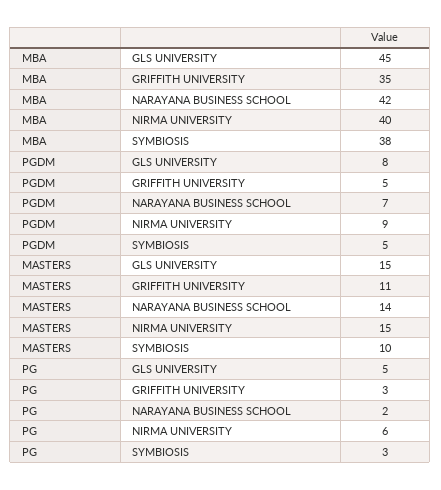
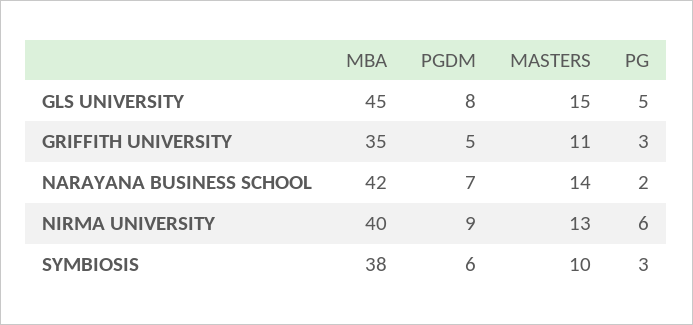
  {
    "MBA": {
      "GLS UNIVERSITY": 45,
      "GRIFFITH UNIVERSITY": 35,
      "NARAYANA BUSINESS SCHOOL": 42,
      "NIRMA UNIVERSITY": 40,
      "SYMBIOSIS": 38
    },
    "PGDM": {
      "GLS UNIVERSITY": 8,
      "GRIFFITH UNIVERSITY": 5,
      "NARAYANA BUSINESS SCHOOL": 7,
      "NIRMA UNIVERSITY": 9,
-     "SYMBIOSIS": 5
+     "SYMBIOSIS": 6
    },
    "MASTERS": {
      "GLS UNIVERSITY": 15,
      "GRIFFITH UNIVERSITY": 11,
      "NARAYANA BUSINESS SCHOOL": 14,
-     "NIRMA UNIVERSITY": 15,
+     "NIRMA UNIVERSITY": 13,
      "SYMBIOSIS": 10
    },
    "PG": {
      "GLS UNIVERSITY": 5,
      "GRIFFITH UNIVERSITY": 3,
      "NARAYANA BUSINESS SCHOOL": 2,
      "NIRMA UNIVERSITY": 6,
      "SYMBIOSIS": 3
    }
  }

